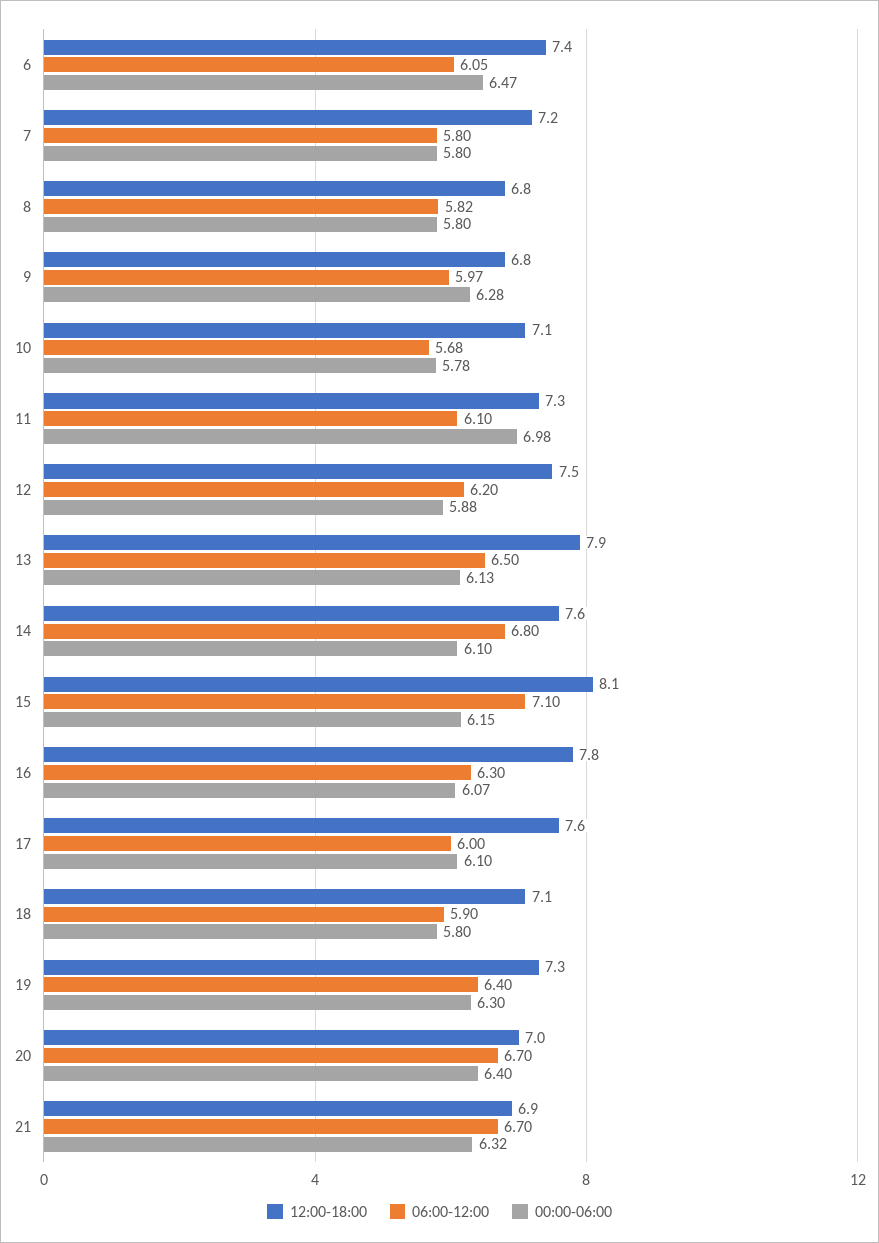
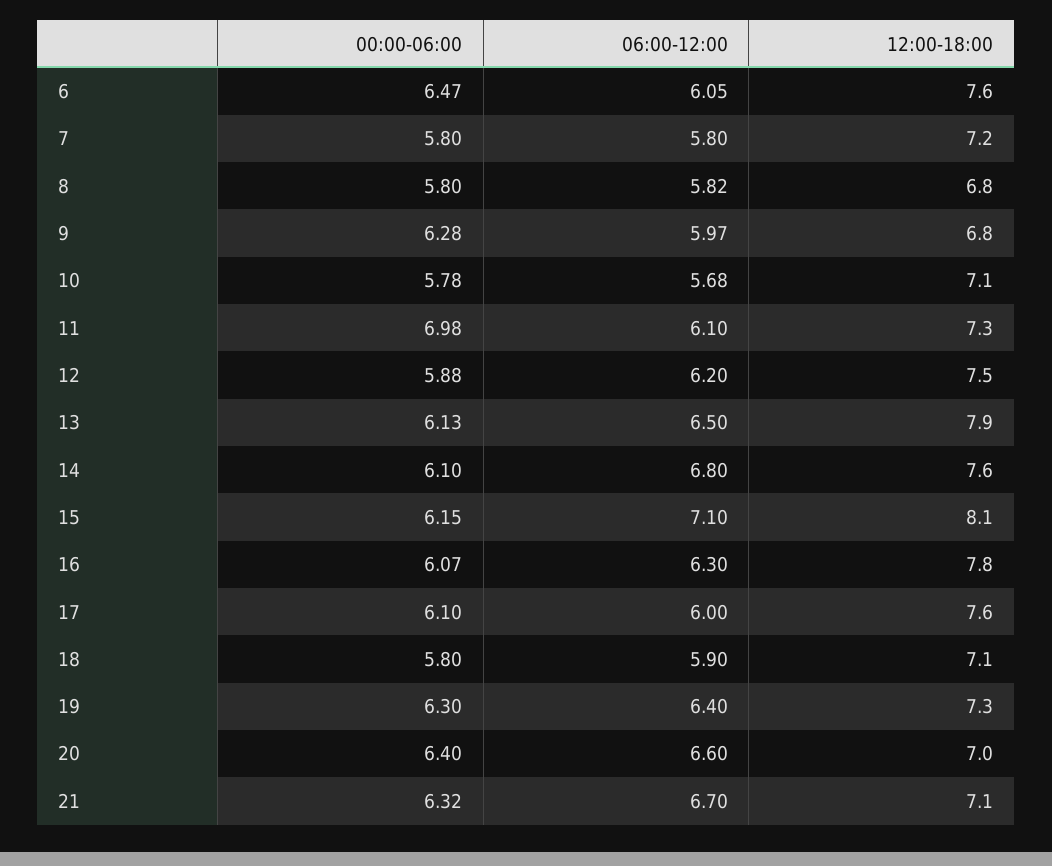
  {
    "12:00-18:00": {
-     "6": 7.4,
+     "6": 7.6,
      "7": 7.2,
      "8": 6.8,
      "9": 6.8,
      "10": 7.1,
      "11": 7.3,
      "12": 7.5,
      "13": 7.9,
      "14": 7.6,
      "15": 8.1,
      "16": 7.8,
      "17": 7.6,
      "18": 7.1,
      "19": 7.3,
      "20": 7,
-     "21": 6.9
+     "21": 7.1
    },
    "06:00-12:00": {
      "6": 6.05,
      "7": 5.8,
      "8": 5.82,
      "9": 5.97,
      "10": 5.68,
      "11": 6.1,
      "12": 6.2,
      "13": 6.5,
      "14": 6.8,
      "15": 7.1,
      "16": 6.3,
      "17": 6,
      "18": 5.9,
      "19": 6.4,
-     "20": 6.7,
+     "20": 6.6,
      "21": 6.7
    },
    "00:00-06:00": {
      "6": 6.47,
      "7": 5.8,
      "8": 5.8,
      "9": 6.28,
      "10": 5.78,
      "11": 6.98,
      "12": 5.88,
      "13": 6.13,
      "14": 6.1,
      "15": 6.15,
      "16": 6.07,
      "17": 6.1,
      "18": 5.8,
      "19": 6.3,
      "20": 6.4,
      "21": 6.32
    }
  }

